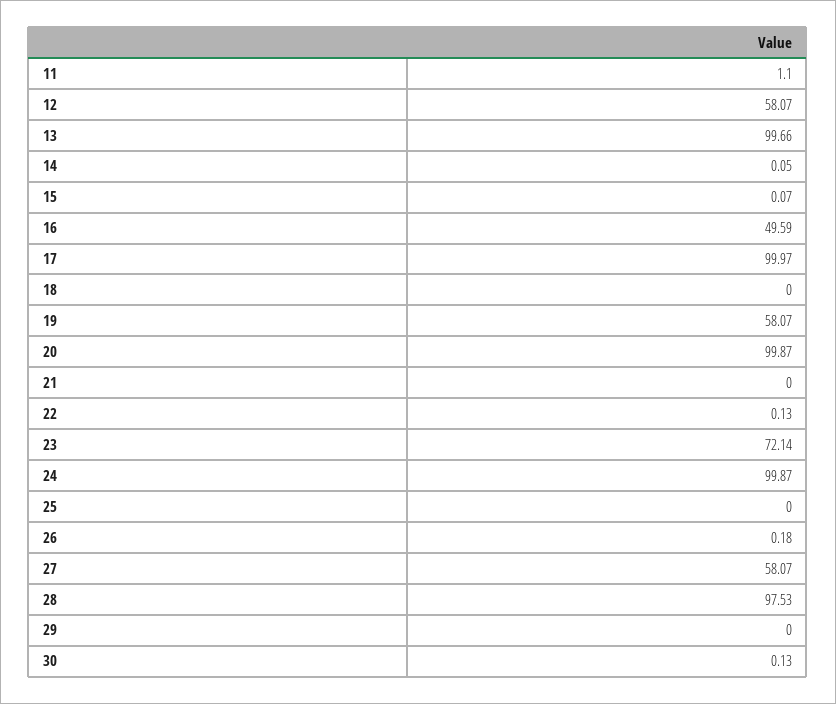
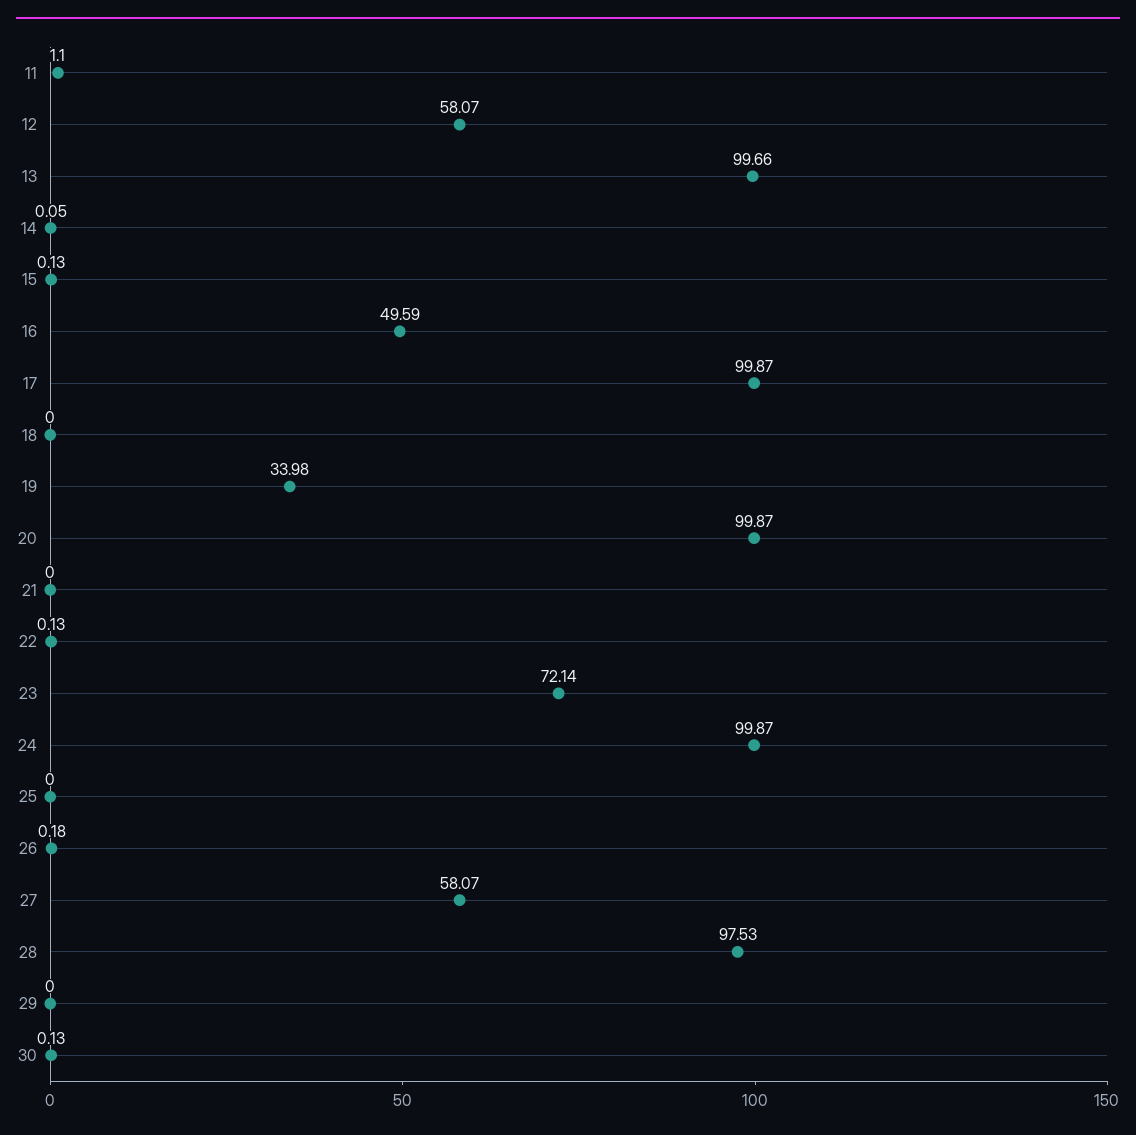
  {
    "11": 1.1,
    "12": 58.07,
    "13": 99.66,
    "14": 0.05,
-   "15": 0.07,
+   "15": 0.13,
    "16": 49.59,
-   "17": 99.97,
+   "17": 99.87,
    "18": 0,
-   "19": 58.07,
+   "19": 33.98,
    "20": 99.87,
    "21": 0,
    "22": 0.13,
    "23": 72.14,
    "24": 99.87,
    "25": 0,
    "26": 0.18,
    "27": 58.07,
    "28": 97.53,
    "29": 0,
    "30": 0.13
  }

